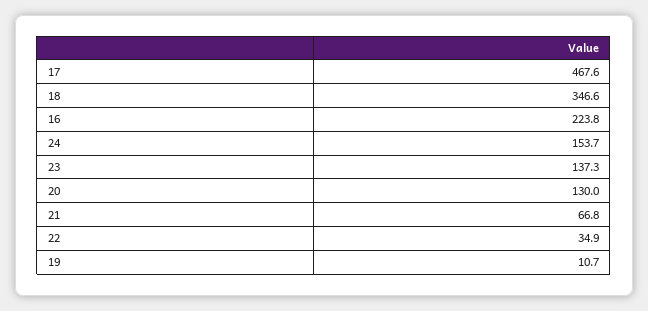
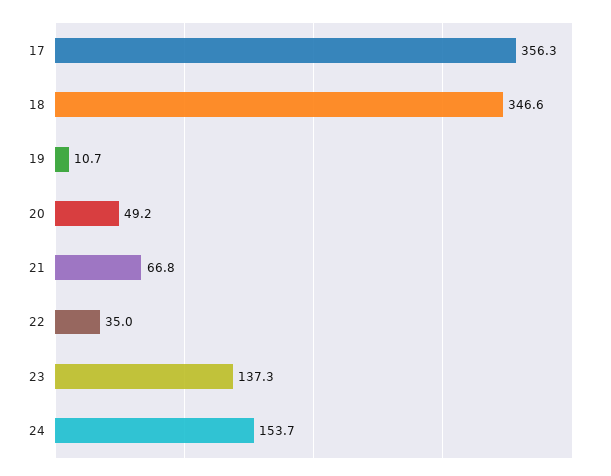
  {
-   "17": 467.6,
+   "17": 356.3,
    "18": 346.6,
-   "16": 223.8,
    "24": 153.7,
    "23": 137.3,
-   "20": 130,
+   "20": 49.2,
    "21": 66.8,
-   "22": 34.9,
+   "22": 35,
    "19": 10.7
  }

